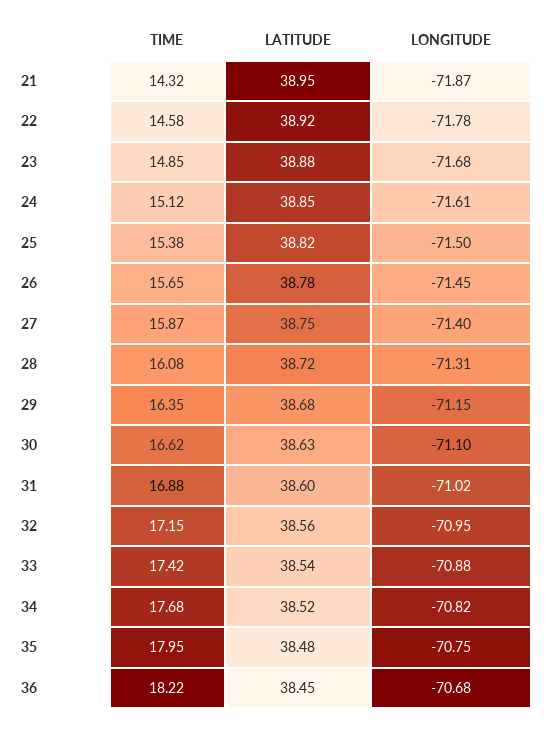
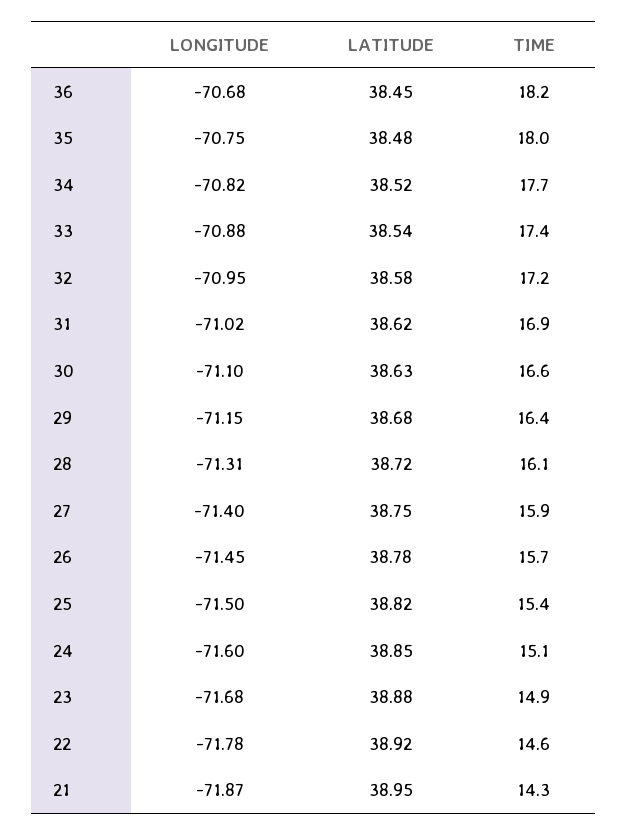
  {
    "TIME": {
      "21": 14.32,
      "22": 14.58,
      "23": 14.85,
      "24": 15.12,
      "25": 15.38,
      "26": 15.65,
      "27": 15.87,
      "28": 16.08,
      "29": 16.35,
      "30": 16.62,
      "31": 16.88,
      "32": 17.15,
      "33": 17.42,
      "34": 17.68,
      "35": 17.95,
      "36": 18.22
    },
    "LATITUDE": {
      "21": 38.95,
      "22": 38.92,
      "23": 38.88,
      "24": 38.85,
      "25": 38.82,
      "26": 38.78,
      "27": 38.75,
      "28": 38.72,
      "29": 38.68,
      "30": 38.63,
-     "31": 38.6,
+     "31": 38.62,
-     "32": 38.56,
+     "32": 38.58,
      "33": 38.54,
      "34": 38.52,
      "35": 38.48,
      "36": 38.45
    },
    "LONGITUDE": {
      "21": -71.87,
      "22": -71.78,
      "23": -71.68,
-     "24": -71.61,
+     "24": -71.6,
      "25": -71.5,
      "26": -71.45,
      "27": -71.4,
      "28": -71.31,
      "29": -71.15,
      "30": -71.1,
      "31": -71.02,
      "32": -70.95,
      "33": -70.88,
      "34": -70.82,
      "35": -70.75,
      "36": -70.68
    }
  }

